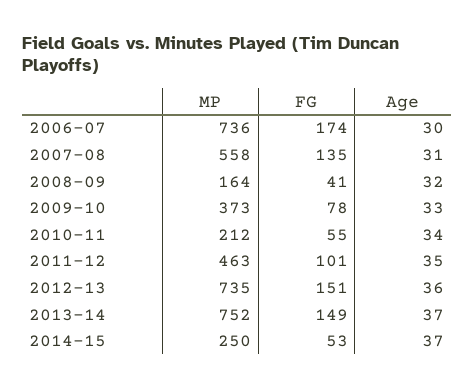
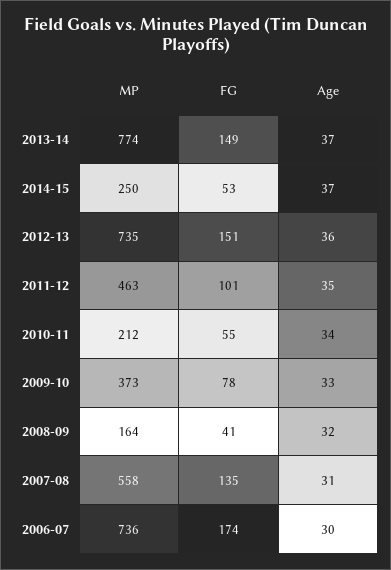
  {
    "MP": {
      "2006-07": 736,
      "2007-08": 558,
      "2008-09": 164,
      "2009-10": 373,
      "2010-11": 212,
      "2011-12": 463,
      "2012-13": 735,
-     "2013-14": 752,
+     "2013-14": 774,
      "2014-15": 250
    },
    "FG": {
      "2006-07": 174,
      "2007-08": 135,
      "2008-09": 41,
      "2009-10": 78,
      "2010-11": 55,
      "2011-12": 101,
      "2012-13": 151,
      "2013-14": 149,
      "2014-15": 53
    },
    "Age": {
      "2006-07": 30,
      "2007-08": 31,
      "2008-09": 32,
      "2009-10": 33,
      "2010-11": 34,
      "2011-12": 35,
      "2012-13": 36,
      "2013-14": 37,
      "2014-15": 37
    }
  }

